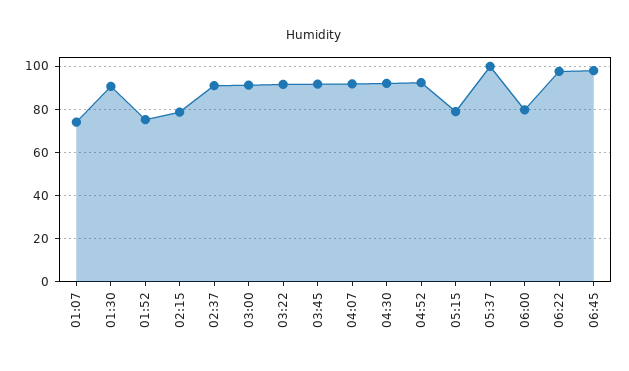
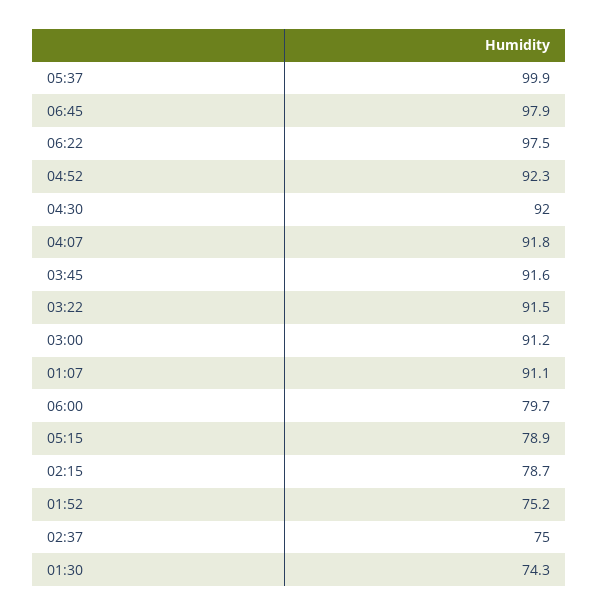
  {
-   "01:07": 75,
+   "01:07": 91.1,
-   "01:30": 90,
+   "01:30": 74.3,
    "01:52": 75.2,
    "02:15": 78.7,
-   "02:37": 90,
+   "02:37": 75,
    "03:00": 91.2,
    "03:22": 91.5,
    "03:45": 91.6,
    "04:07": 91.8,
    "04:30": 92,
    "04:52": 92.3,
    "05:15": 78.9,
    "05:37": 99.9,
    "06:00": 79.7,
    "06:22": 97.5,
    "06:45": 97.9
  }

